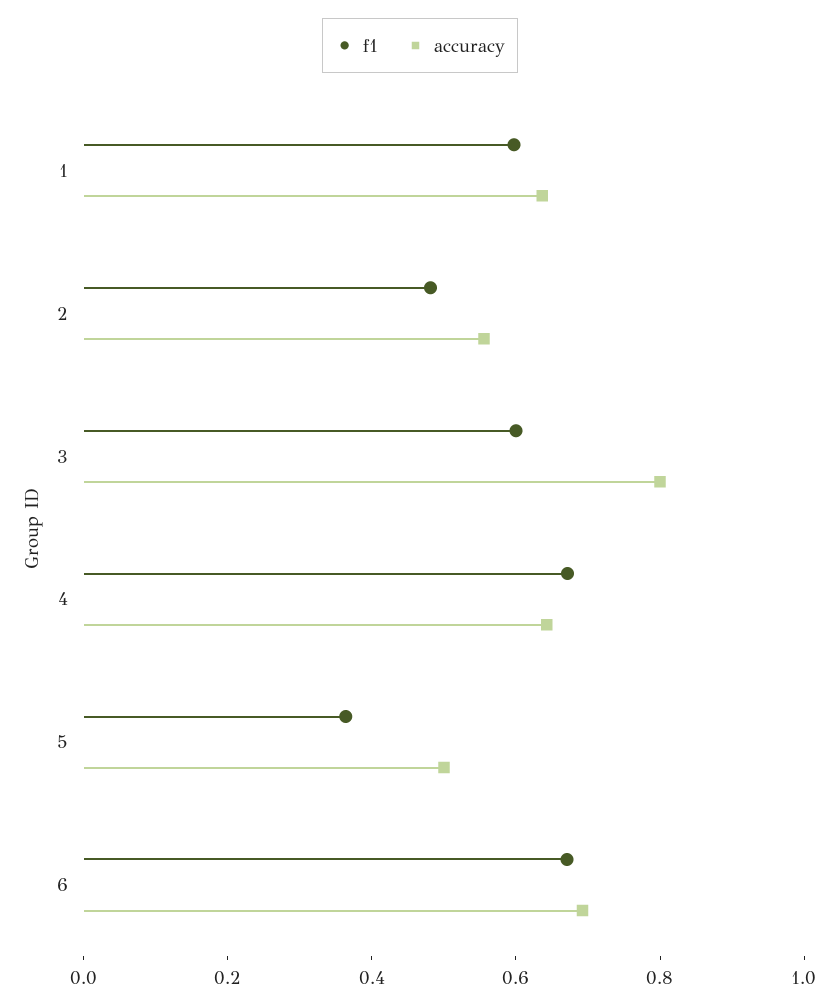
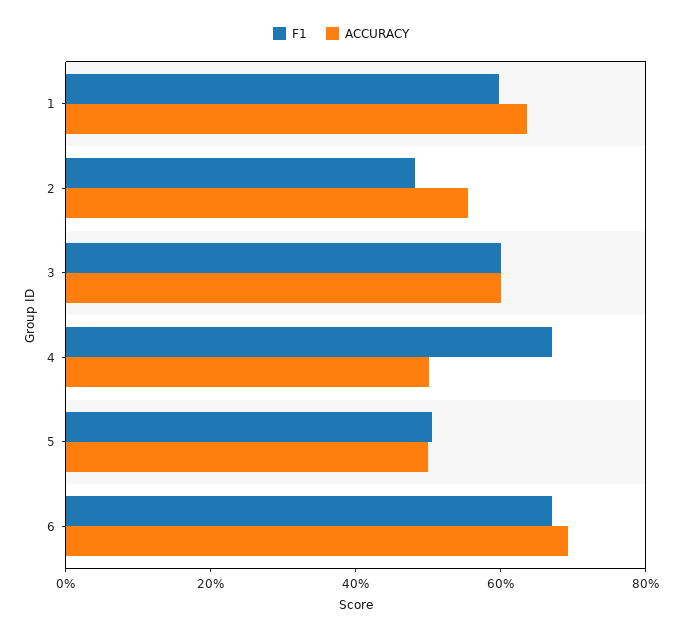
  {
    "f1": {
      "1": 0.6,
      "2": 0.5,
      "3": 0.6,
      "4": 0.65,
-     "5": 0.35,
+     "5": 0.5,
      "6": 0.65
    },
    "accuracy": {
      "1": 0.65,
      "2": 0.55,
-     "3": 0.8,
+     "3": 0.6,
-     "4": 0.65,
+     "4": 0.5,
      "5": 0.5,
      "6": 0.7
    }
  }

